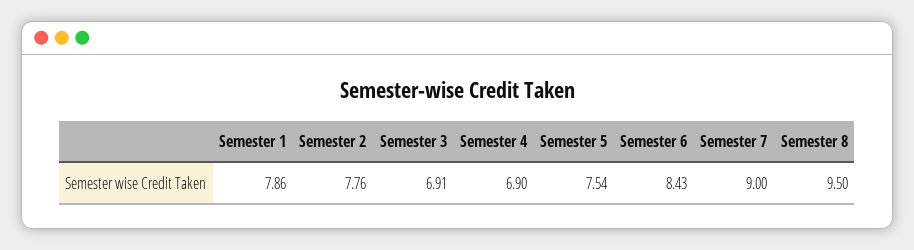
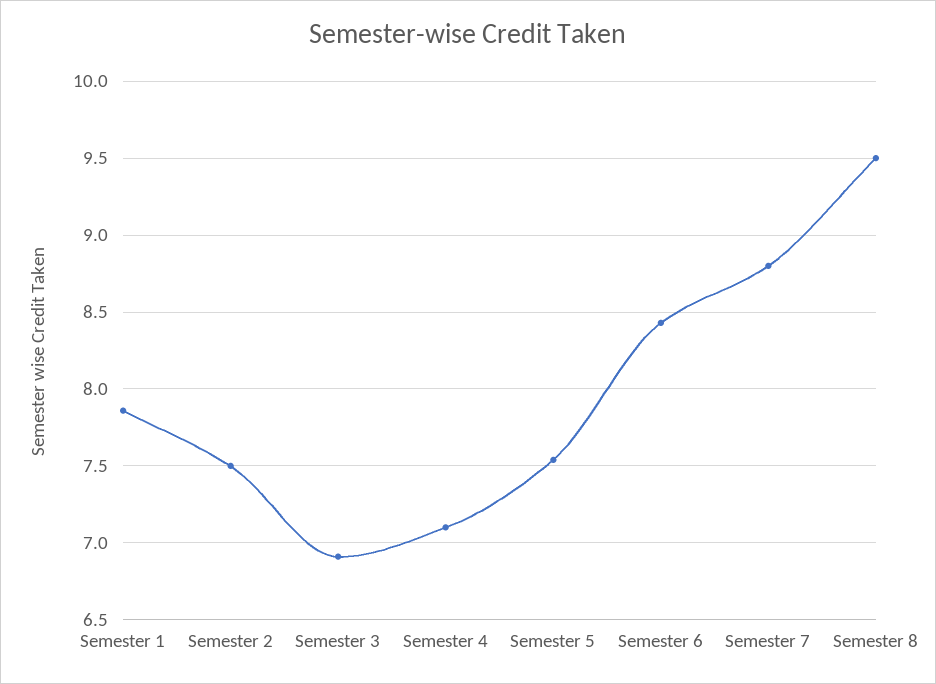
  {
    "Semester 1": 7.86,
-   "Semester 2": 7.76,
+   "Semester 2": 7.5,
    "Semester 3": 6.91,
-   "Semester 4": 6.9,
+   "Semester 4": 7.1,
    "Semester 5": 7.54,
    "Semester 6": 8.43,
-   "Semester 7": 9,
+   "Semester 7": 8.8,
    "Semester 8": 9.5
  }

